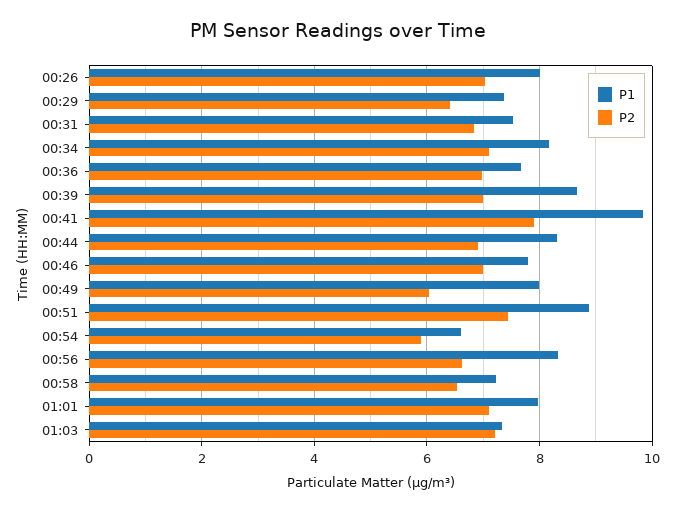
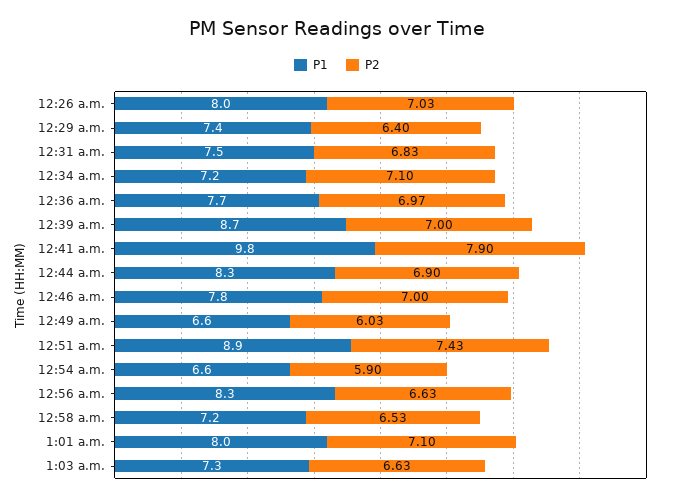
  {
    "P1": {
      "00:26": 8,
      "00:29": 7.4,
      "00:31": 7.5,
-     "00:34": 8.2,
+     "00:34": 7.2,
      "00:36": 7.7,
      "00:39": 8.7,
      "00:41": 9.8,
      "00:44": 8.3,
      "00:46": 7.8,
-     "00:49": 8,
+     "00:49": 6.6,
      "00:51": 8.9,
      "00:54": 6.6,
      "00:56": 8.3,
      "00:58": 7.2,
      "01:01": 8,
      "01:03": 7.3
    },
    "P2": {
      "00:26": 7.03,
      "00:29": 6.4,
      "00:31": 6.83,
      "00:34": 7.1,
      "00:36": 6.97,
      "00:39": 7,
      "00:41": 7.9,
      "00:44": 6.9,
      "00:46": 7,
      "00:49": 6.03,
      "00:51": 7.43,
      "00:54": 5.9,
      "00:56": 6.63,
      "00:58": 6.53,
      "01:01": 7.1,
-     "01:03": 7.2
+     "01:03": 6.63
    }
  }

